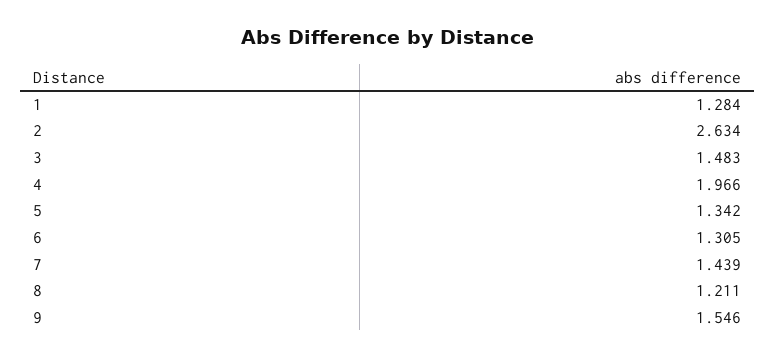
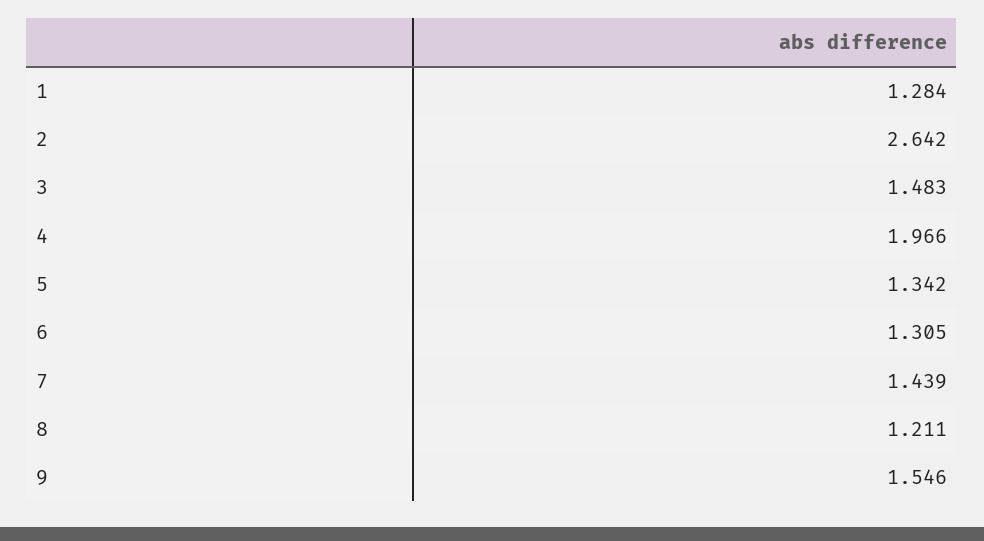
  {
    "1": 1.284,
-   "2": 2.634,
+   "2": 2.642,
    "3": 1.483,
    "4": 1.966,
    "5": 1.342,
    "6": 1.305,
    "7": 1.439,
    "8": 1.211,
    "9": 1.546
  }

